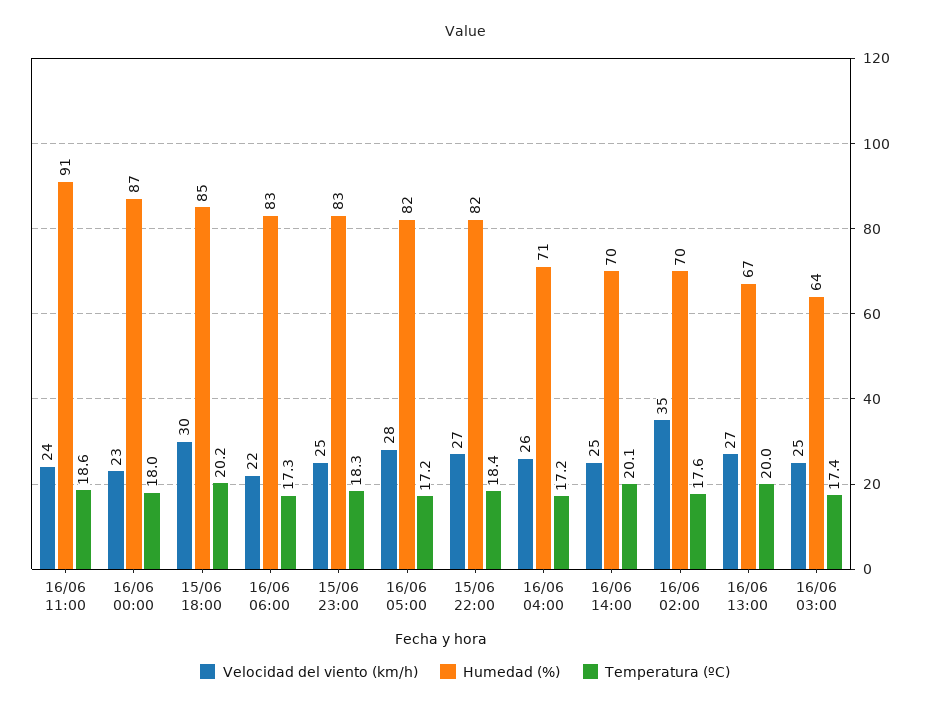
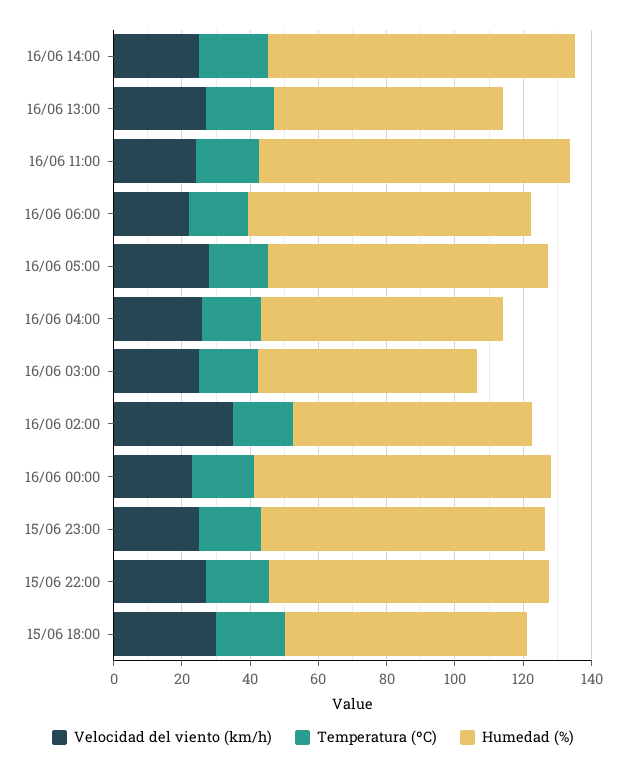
  {
    "Velocidad del viento (km/h)": {
      "16/06 11:00": 24,
      "16/06 00:00": 23,
      "15/06 18:00": 30,
      "16/06 06:00": 22,
      "15/06 23:00": 25,
      "16/06 05:00": 28,
      "15/06 22:00": 27,
      "16/06 04:00": 26,
      "16/06 14:00": 25,
      "16/06 02:00": 35,
      "16/06 13:00": 27,
      "16/06 03:00": 25
    },
    "Humedad (%)": {
      "16/06 11:00": 91,
      "16/06 00:00": 87,
-     "15/06 18:00": 85,
+     "15/06 18:00": 70,
      "16/06 06:00": 83,
      "15/06 23:00": 83,
      "16/06 05:00": 82,
      "15/06 22:00": 82,
      "16/06 04:00": 71,
-     "16/06 14:00": 70,
+     "16/06 14:00": 90,
      "16/06 02:00": 70,
      "16/06 13:00": 67,
      "16/06 03:00": 64
    },
    "Temperatura (ºC)": {
      "16/06 11:00": 18.6,
      "16/06 00:00": 18,
      "15/06 18:00": 20.2,
      "16/06 06:00": 17.3,
      "15/06 23:00": 18.3,
      "16/06 05:00": 17.2,
      "15/06 22:00": 18.4,
      "16/06 04:00": 17.2,
      "16/06 14:00": 20.1,
      "16/06 02:00": 17.6,
      "16/06 13:00": 20,
      "16/06 03:00": 17.4
    }
  }

